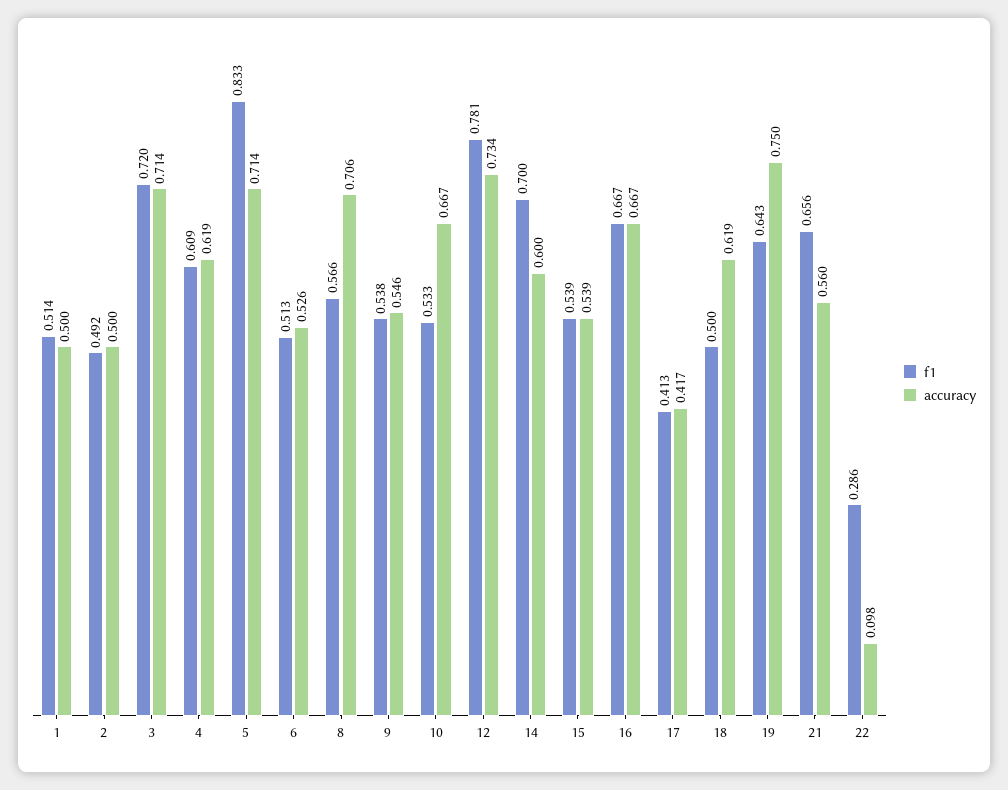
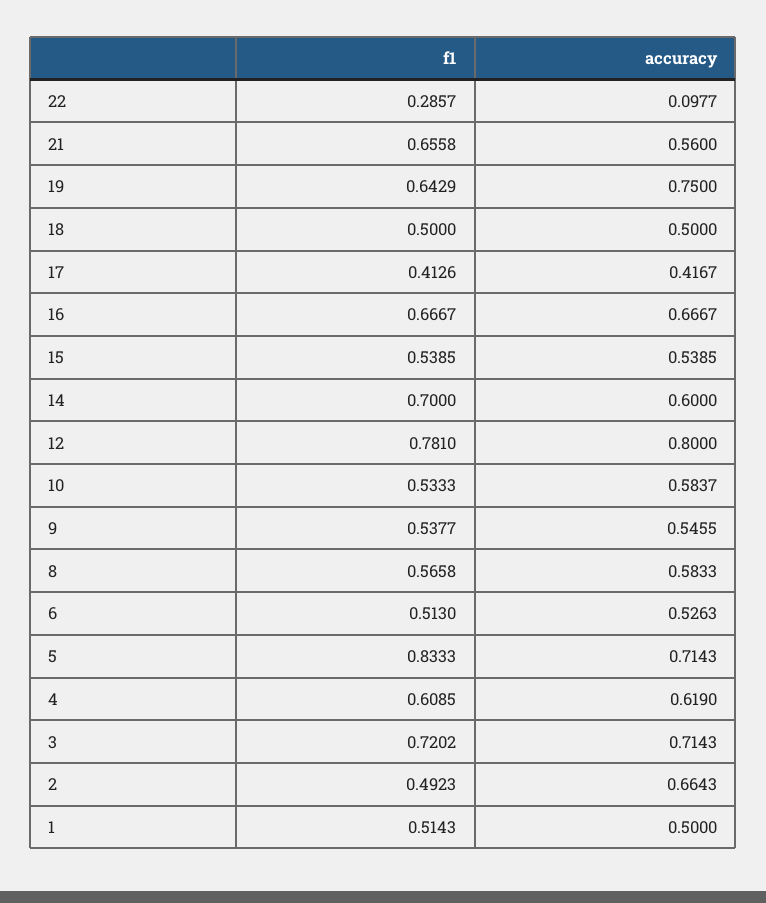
  {
    "f1": {
      "1": 0.5143,
      "2": 0.4923,
      "3": 0.7202,
      "4": 0.6085,
      "5": 0.8333,
      "6": 0.513,
      "8": 0.5658,
      "9": 0.5377,
      "10": 0.5333,
      "12": 0.781,
      "14": 0.7,
      "15": 0.5385,
      "16": 0.6667,
      "17": 0.4126,
      "18": 0.5,
      "19": 0.6429,
      "21": 0.6558,
      "22": 0.2857
    },
    "accuracy": {
      "1": 0.5,
-     "2": 0.5,
+     "2": 0.6643,
      "3": 0.7143,
      "4": 0.619,
      "5": 0.7143,
      "6": 0.5263,
-     "8": 0.706,
+     "8": 0.5833,
      "9": 0.5455,
-     "10": 0.667,
+     "10": 0.5837,
-     "12": 0.734,
+     "12": 0.8,
      "14": 0.6,
      "15": 0.5385,
      "16": 0.6667,
      "17": 0.4167,
-     "18": 0.619,
+     "18": 0.5,
      "19": 0.75,
      "21": 0.56,
      "22": 0.0977
    }
  }

